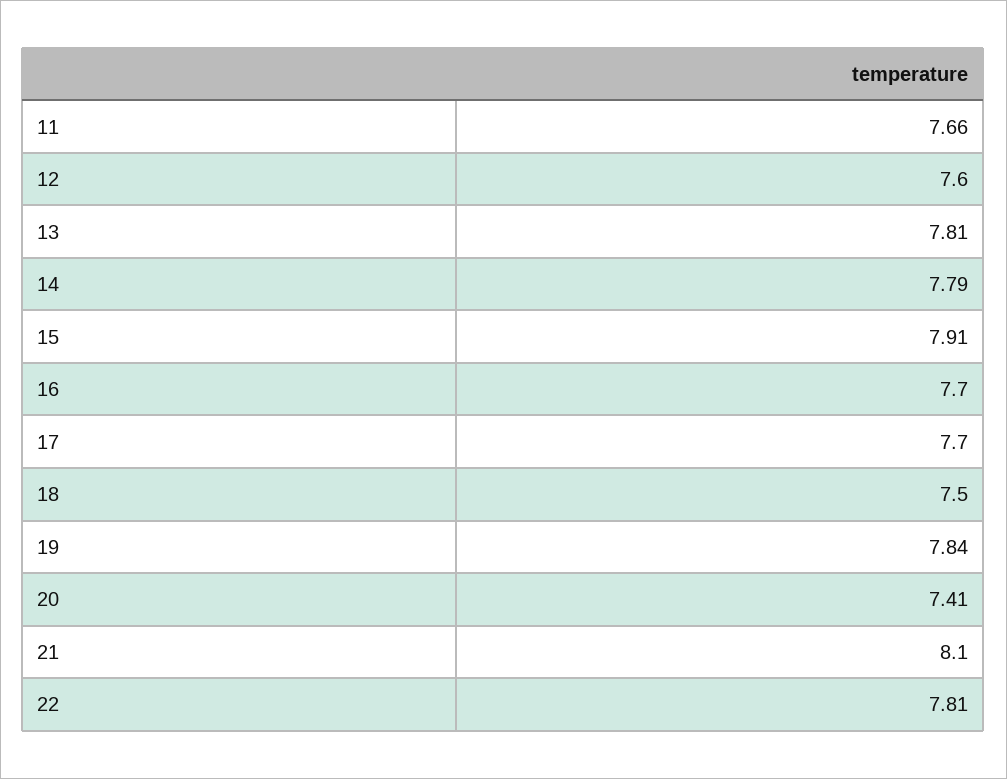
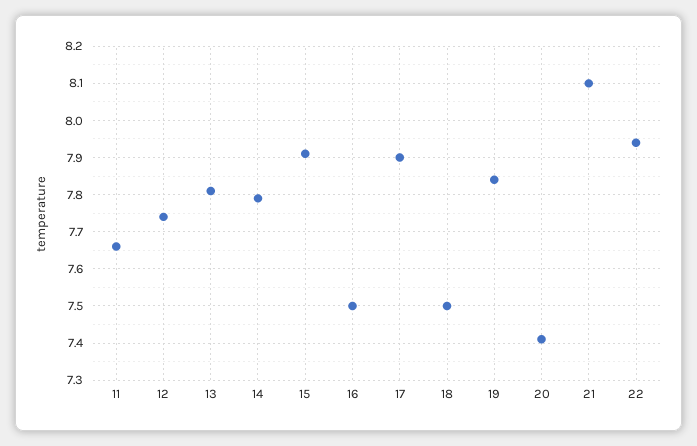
  {
    "11": 7.66,
-   "12": 7.6,
+   "12": 7.75,
    "13": 7.81,
    "14": 7.79,
    "15": 7.91,
-   "16": 7.7,
+   "16": 7.5,
-   "17": 7.7,
+   "17": 7.9,
    "18": 7.5,
    "19": 7.84,
    "20": 7.41,
    "21": 8.1,
-   "22": 7.81
+   "22": 7.95
  }

